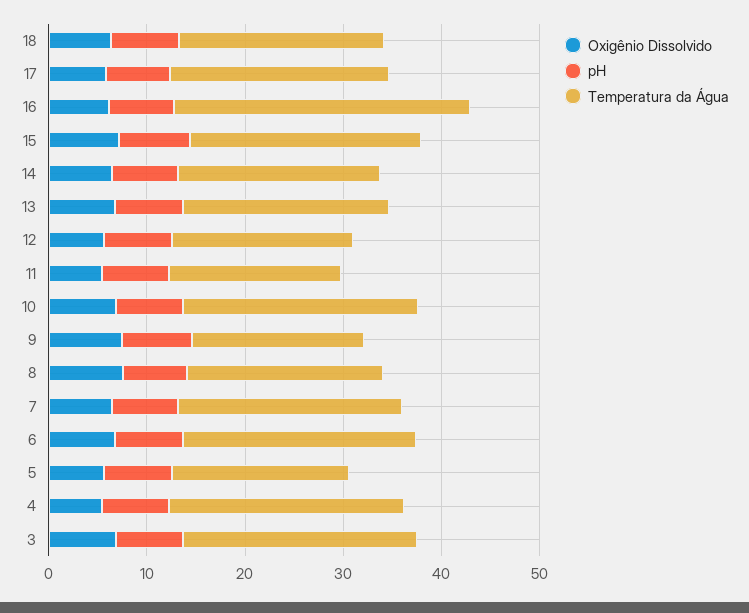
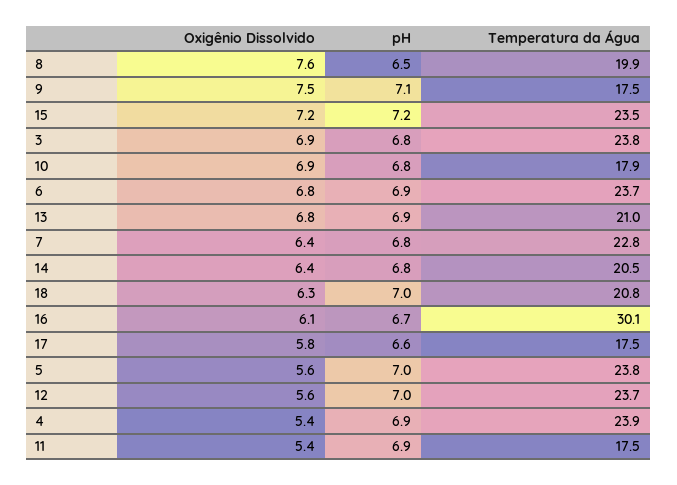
  {
    "Oxigênio Dissolvido": {
      "18": 6.3,
      "17": 5.8,
      "16": 6.1,
      "15": 7.2,
      "14": 6.4,
      "13": 6.8,
      "12": 5.6,
      "11": 5.4,
      "10": 6.9,
      "9": 7.5,
      "8": 7.6,
      "7": 6.4,
      "6": 6.8,
      "5": 5.6,
      "4": 5.4,
      "3": 6.9
    },
    "pH": {
      "18": 7,
      "17": 6.6,
      "16": 6.7,
      "15": 7.2,
      "14": 6.8,
      "13": 6.9,
      "12": 7,
      "11": 6.9,
      "10": 6.8,
      "9": 7.1,
      "8": 6.5,
      "7": 6.8,
      "6": 6.9,
      "5": 7,
      "4": 6.9,
      "3": 6.8
    },
    "Temperatura da Água": {
      "18": 20.8,
-     "17": 22,
+     "17": 17.5,
      "16": 30.1,
      "15": 23.5,
      "14": 20.5,
      "13": 21,
-     "12": 18,
+     "12": 23.7,
      "11": 17.5,
-     "10": 24,
+     "10": 17.9,
      "9": 17.5,
      "8": 19.9,
      "7": 22.8,
      "6": 23.7,
-     "5": 18,
+     "5": 23.8,
      "4": 23.9,
      "3": 23.8
    }
  }

